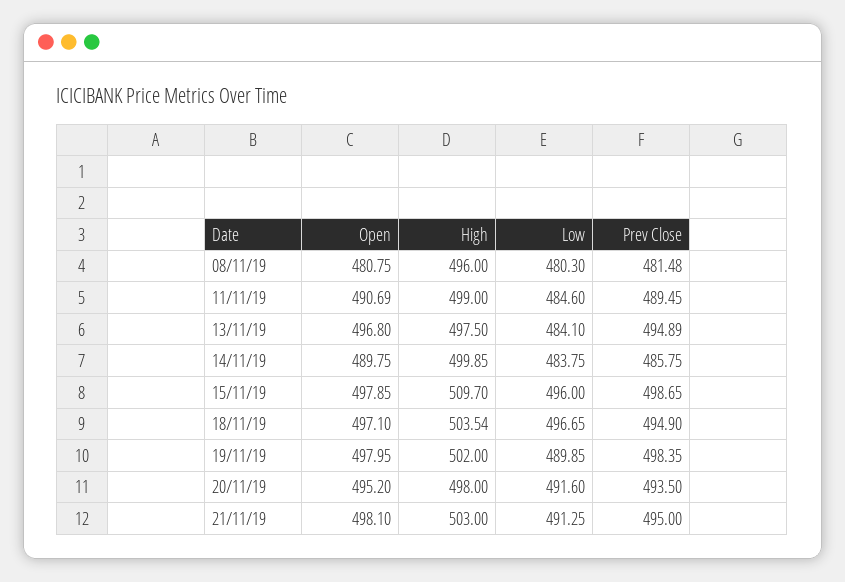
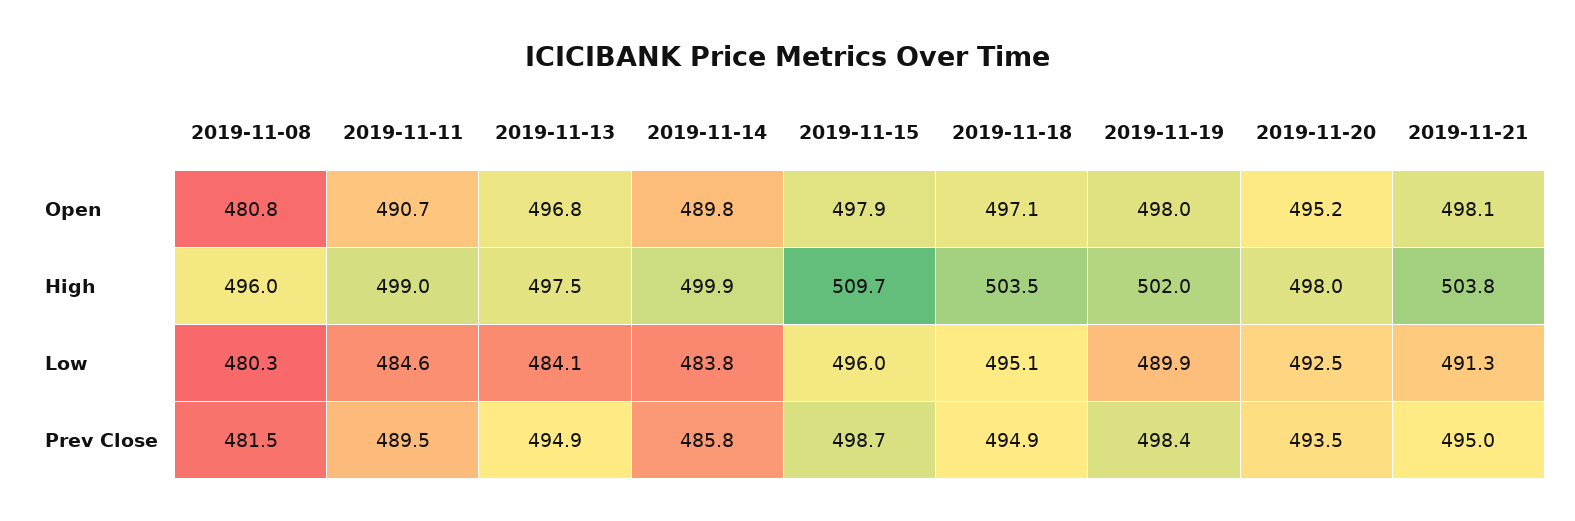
  {
    "Open": {
      "08/11/19": 480.75,
      "11/11/19": 490.69,
      "13/11/19": 496.8,
      "14/11/19": 489.75,
      "15/11/19": 497.85,
      "18/11/19": 497.1,
      "19/11/19": 497.95,
      "20/11/19": 495.2,
      "21/11/19": 498.1
    },
    "High": {
      "08/11/19": 496,
      "11/11/19": 499,
      "13/11/19": 497.5,
      "14/11/19": 499.85,
      "15/11/19": 509.7,
      "18/11/19": 503.54,
      "19/11/19": 502,
      "20/11/19": 498,
-     "21/11/19": 503
+     "21/11/19": 503.8
    },
    "Low": {
      "08/11/19": 480.3,
      "11/11/19": 484.6,
      "13/11/19": 484.1,
      "14/11/19": 483.75,
      "15/11/19": 496,
-     "18/11/19": 496.65,
+     "18/11/19": 495.1,
      "19/11/19": 489.85,
-     "20/11/19": 491.6,
+     "20/11/19": 492.5,
      "21/11/19": 491.25
    },
    "Prev Close": {
      "08/11/19": 481.48,
      "11/11/19": 489.45,
      "13/11/19": 494.89,
      "14/11/19": 485.75,
      "15/11/19": 498.65,
      "18/11/19": 494.9,
      "19/11/19": 498.35,
      "20/11/19": 493.5,
      "21/11/19": 495
    }
  }

